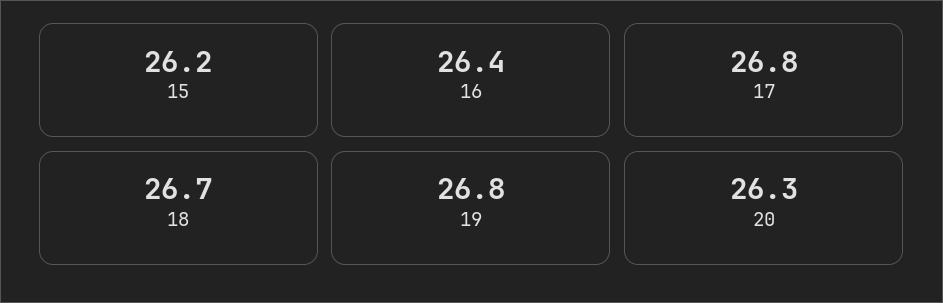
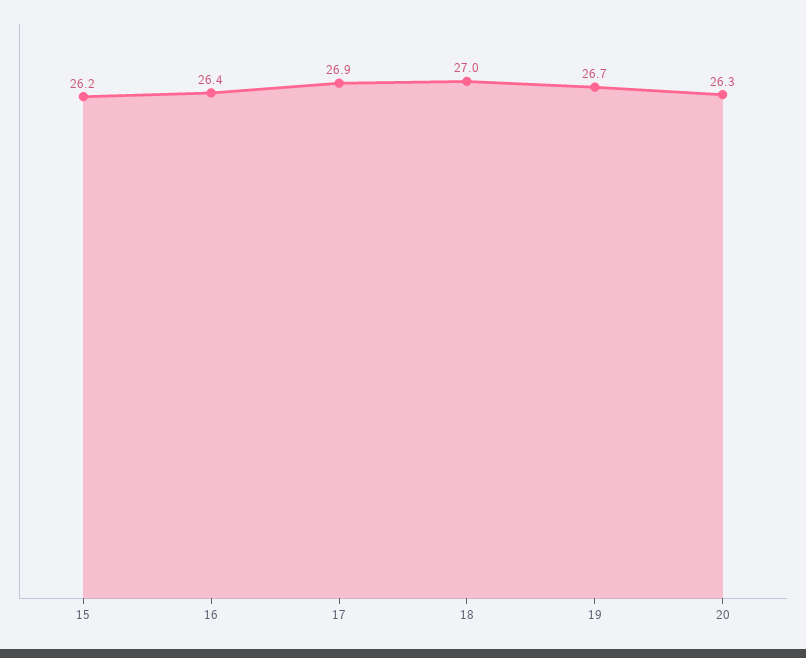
  {
    "15": 26.2,
    "16": 26.4,
-   "17": 26.8,
+   "17": 26.9,
-   "18": 26.7,
+   "18": 27,
-   "19": 26.8,
+   "19": 26.7,
    "20": 26.3
  }

